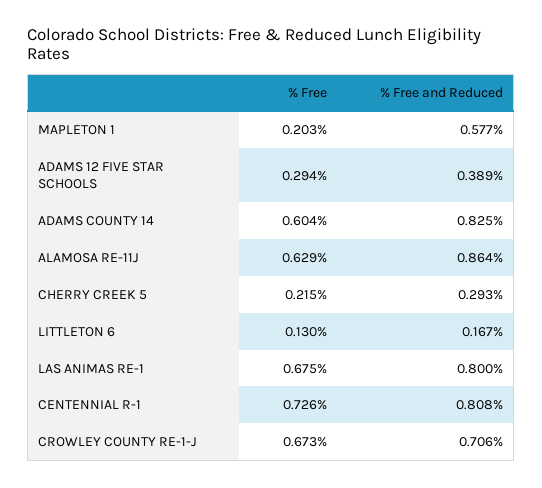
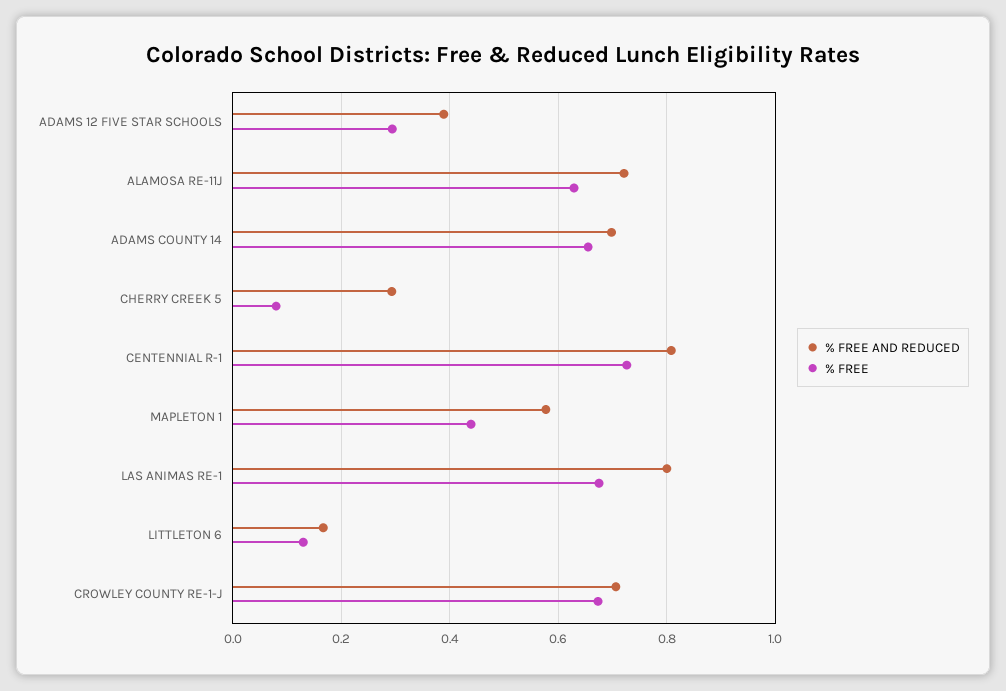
  {
    "% Free": {
-     "MAPLETON 1": 0.203,
+     "MAPLETON 1": 0.44,
      "ADAMS 12 FIVE STAR SCHOOLS": 0.294,
-     "ADAMS COUNTY 14": 0.604,
+     "ADAMS COUNTY 14": 0.66,
      "ALAMOSA RE-11J": 0.629,
-     "CHERRY CREEK 5": 0.215,
+     "CHERRY CREEK 5": 0.08,
      "LITTLETON 6": 0.13,
      "LAS ANIMAS RE-1": 0.675,
      "CENTENNIAL R-1": 0.726,
      "CROWLEY COUNTY RE-1-J": 0.673
    },
    "% Free and Reduced": {
      "MAPLETON 1": 0.577,
      "ADAMS 12 FIVE STAR SCHOOLS": 0.389,
-     "ADAMS COUNTY 14": 0.825,
+     "ADAMS COUNTY 14": 0.7,
-     "ALAMOSA RE-11J": 0.864,
+     "ALAMOSA RE-11J": 0.72,
      "CHERRY CREEK 5": 0.293,
      "LITTLETON 6": 0.167,
      "LAS ANIMAS RE-1": 0.8,
      "CENTENNIAL R-1": 0.808,
      "CROWLEY COUNTY RE-1-J": 0.706
    }
  }

